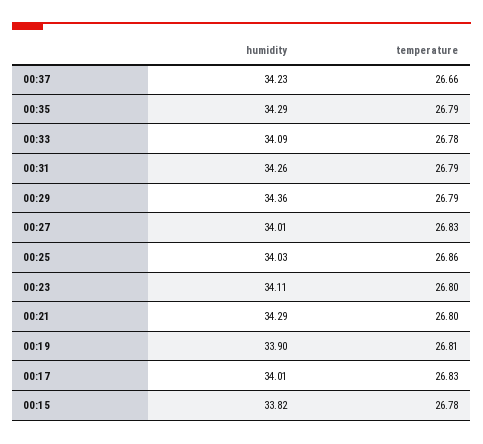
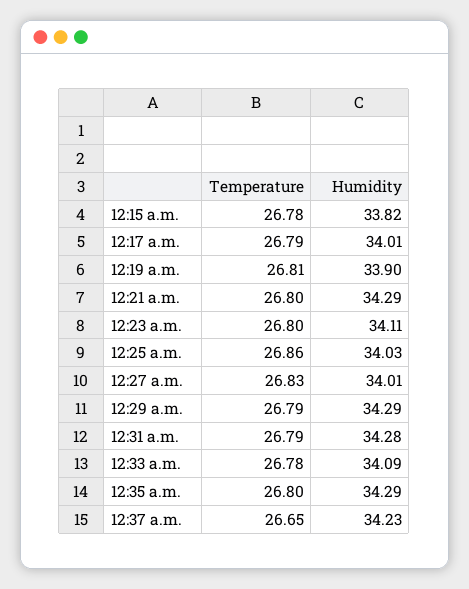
  {
    "humidity": {
      "00:37": 34.23,
      "00:35": 34.29,
      "00:33": 34.09,
-     "00:31": 34.26,
+     "00:31": 34.28,
-     "00:29": 34.36,
+     "00:29": 34.29,
      "00:27": 34.01,
      "00:25": 34.03,
      "00:23": 34.11,
      "00:21": 34.29,
      "00:19": 33.9,
      "00:17": 34.01,
      "00:15": 33.82
    },
    "temperature": {
-     "00:37": 26.66,
+     "00:37": 26.65,
-     "00:35": 26.79,
+     "00:35": 26.8,
      "00:33": 26.78,
      "00:31": 26.79,
      "00:29": 26.79,
      "00:27": 26.83,
      "00:25": 26.86,
      "00:23": 26.8,
      "00:21": 26.8,
      "00:19": 26.81,
-     "00:17": 26.83,
+     "00:17": 26.79,
      "00:15": 26.78
    }
  }

